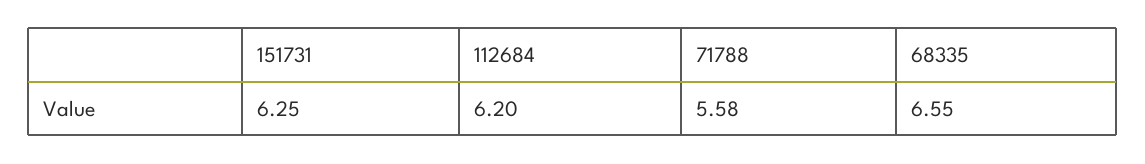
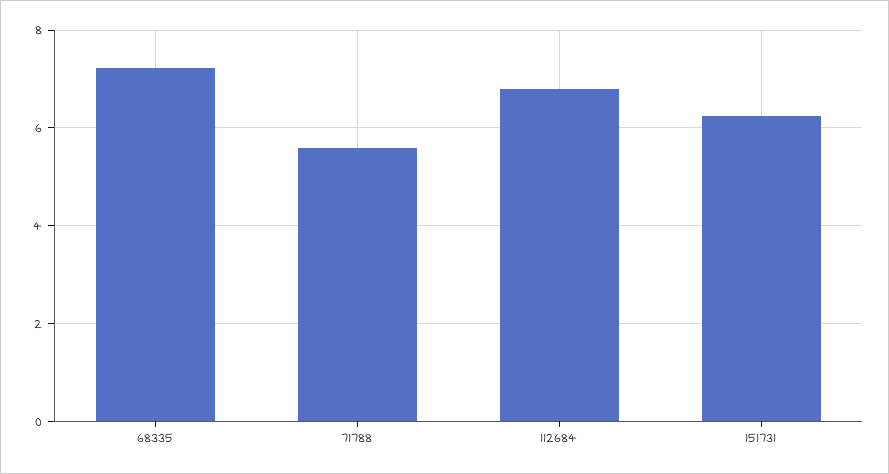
  {
    "151731": 6.25,
-   "112684": 6.2,
+   "112684": 6.8,
    "71788": 5.58,
-   "68335": 6.55
+   "68335": 7.2
  }

